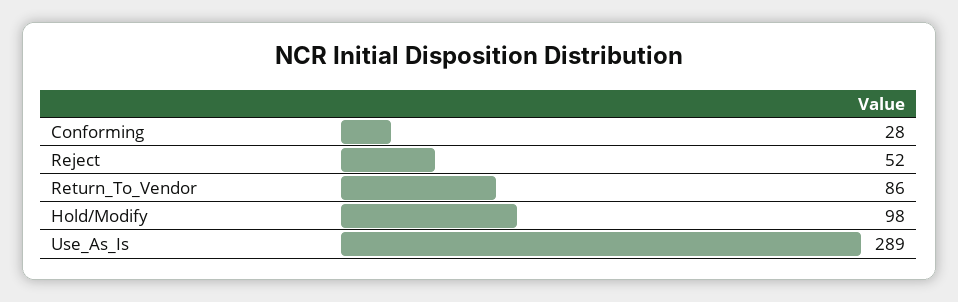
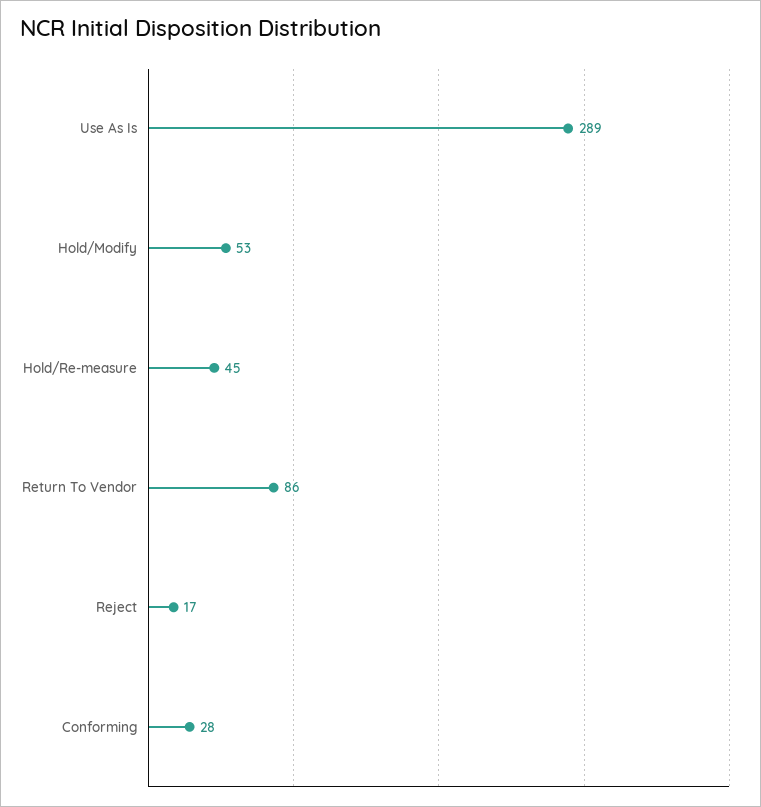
  {
    "Conforming": 28,
-   "Reject": 52,
+   "Reject": 17,
    "Return_To_Vendor": 86,
-   "Hold/Modify": 98,
+   "Hold/Modify": 53,
-   "Use_As_Is": 289
+   "Use_As_Is": 289,
+   "Hold/Re-measure": 45
  }

